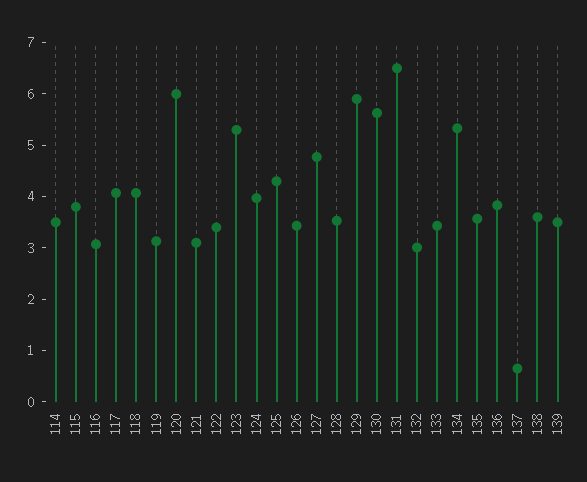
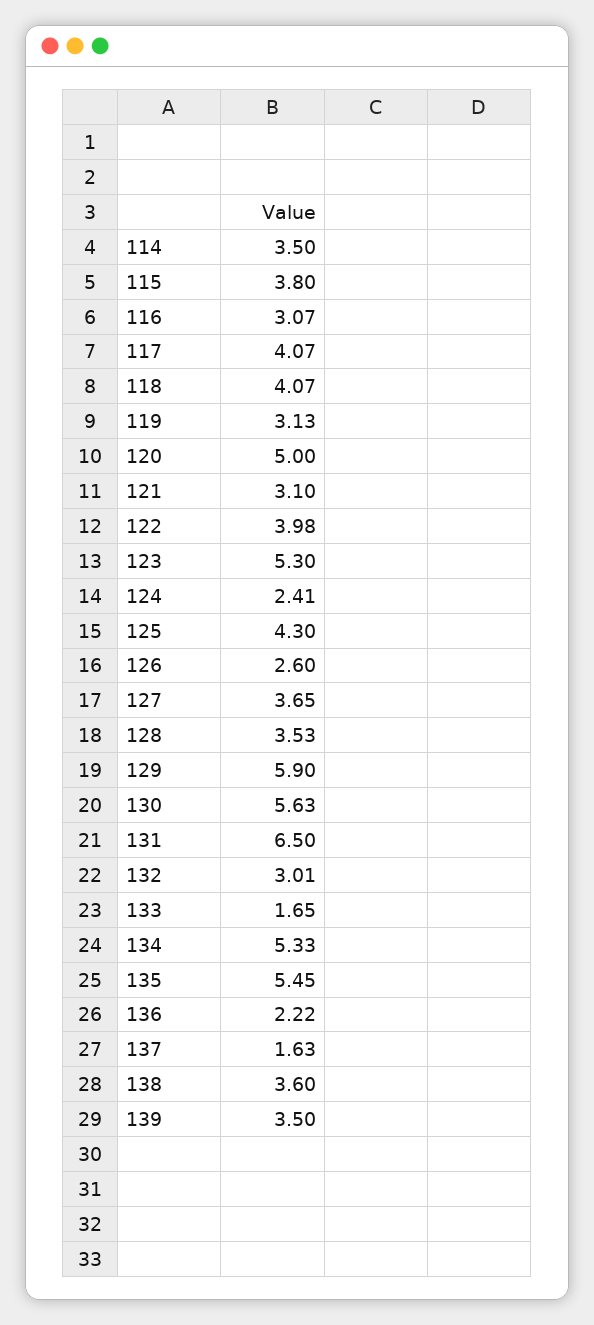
  {
    "114": 3.5,
    "115": 3.8,
    "116": 3.07,
    "117": 4.07,
    "118": 4.07,
    "119": 3.13,
-   "120": 6,
+   "120": 5,
    "121": 3.1,
-   "122": 3.4,
+   "122": 3.98,
    "123": 5.3,
-   "124": 4,
+   "124": 2.41,
    "125": 4.3,
-   "126": 3.4,
+   "126": 2.6,
-   "127": 4.8,
+   "127": 3.65,
    "128": 3.53,
    "129": 5.9,
    "130": 5.63,
    "131": 6.5,
    "132": 3.01,
-   "133": 3.4,
+   "133": 1.65,
    "134": 5.33,
-   "135": 3.6,
+   "135": 5.45,
-   "136": 3.8,
+   "136": 2.22,
-   "137": 0.6,
+   "137": 1.63,
    "138": 3.6,
    "139": 3.5
  }

